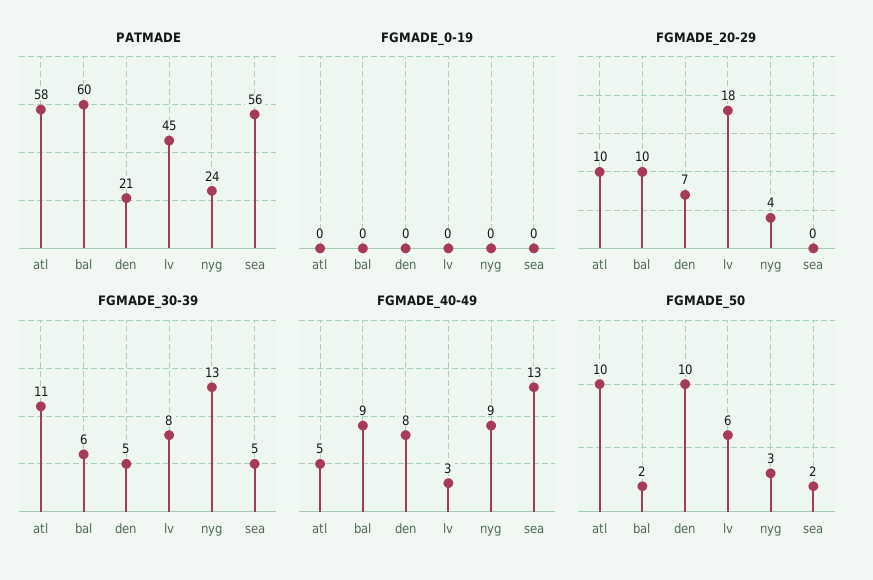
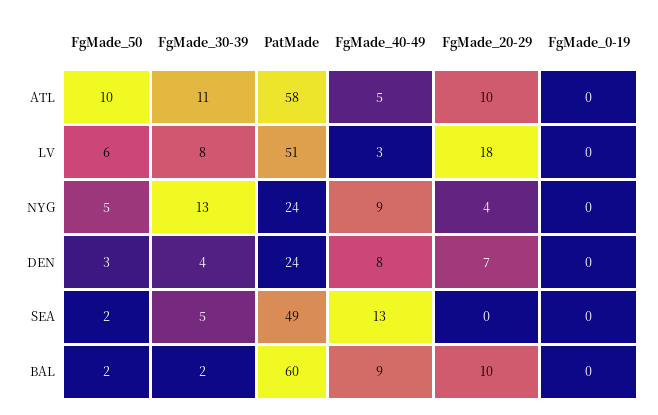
  {
    "PATMADE": {
      "atl": 58,
      "bal": 60,
-     "den": 21,
+     "den": 24,
-     "lv": 45,
+     "lv": 51,
      "nyg": 24,
-     "sea": 56
+     "sea": 49
    },
    "FGMADE_0-19": {
      "atl": 0,
      "bal": 0,
      "den": 0,
      "lv": 0,
      "nyg": 0,
      "sea": 0
    },
    "FGMADE_20-29": {
      "atl": 10,
      "bal": 10,
      "den": 7,
      "lv": 18,
      "nyg": 4,
      "sea": 0
    },
    "FGMADE_30-39": {
      "atl": 11,
-     "bal": 6,
+     "bal": 2,
-     "den": 5,
+     "den": 4,
      "lv": 8,
      "nyg": 13,
      "sea": 5
    },
    "FGMADE_40-49": {
      "atl": 5,
      "bal": 9,
      "den": 8,
      "lv": 3,
      "nyg": 9,
      "sea": 13
    },
    "FGMADE_50": {
      "atl": 10,
      "bal": 2,
-     "den": 10,
+     "den": 3,
      "lv": 6,
-     "nyg": 3,
+     "nyg": 5,
      "sea": 2
    }
  }

